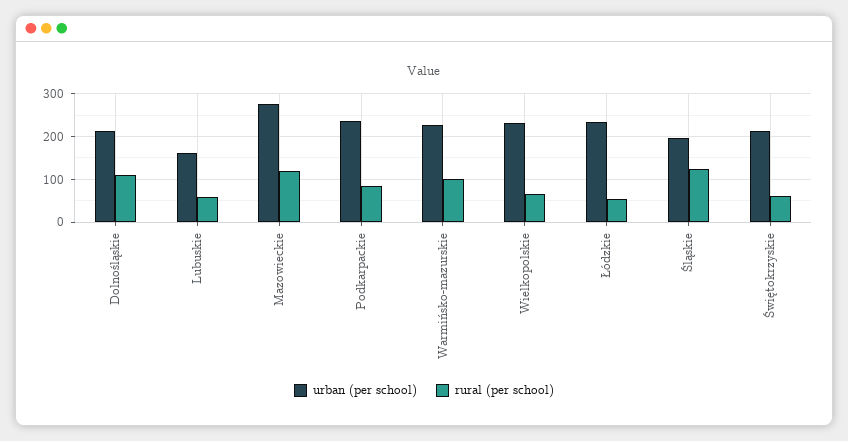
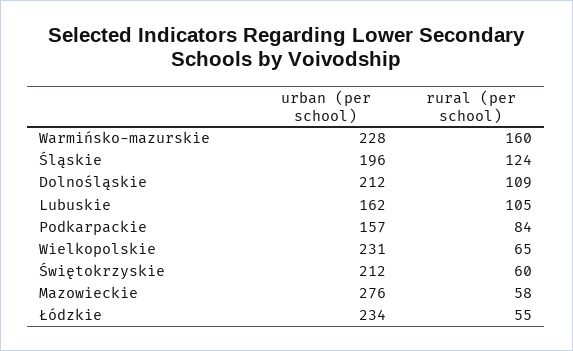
  {
    "urban (per school)": {
      "Dolnośląskie": 212,
      "Lubuskie": 162,
      "Mazowieckie": 276,
-     "Podkarpackie": 240,
+     "Podkarpackie": 157,
      "Warmińsko-mazurskie": 228,
      "Wielkopolskie": 231,
      "Łódzkie": 234,
      "Śląskie": 196,
      "Świętokrzyskie": 212
    },
    "rural (per school)": {
      "Dolnośląskie": 109,
-     "Lubuskie": 60,
+     "Lubuskie": 105,
-     "Mazowieckie": 120,
+     "Mazowieckie": 58,
      "Podkarpackie": 84,
-     "Warmińsko-mazurskie": 100,
+     "Warmińsko-mazurskie": 160,
      "Wielkopolskie": 65,
      "Łódzkie": 55,
      "Śląskie": 124,
      "Świętokrzyskie": 60
    }
  }

